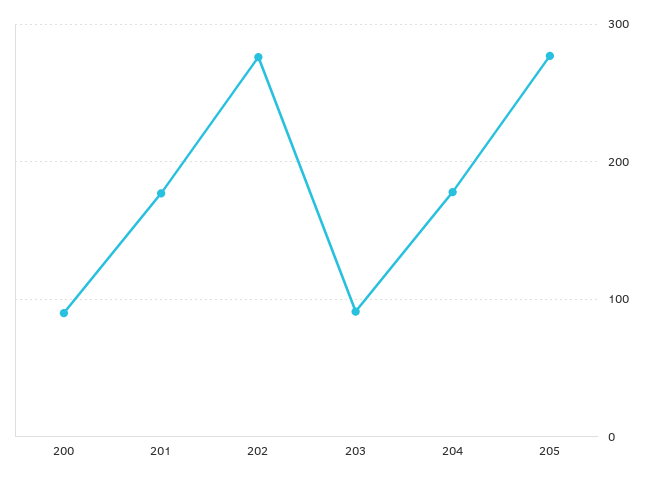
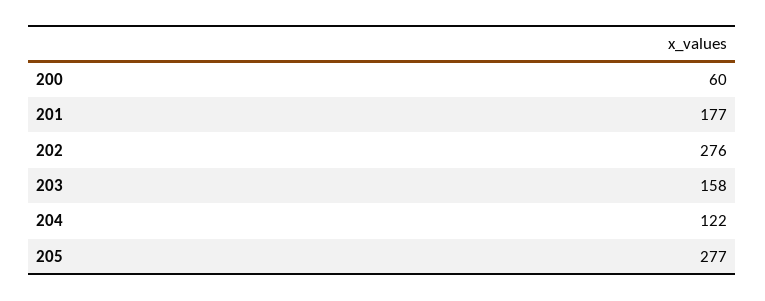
  {
-   "200": 90,
+   "200": 60,
    "201": 177,
    "202": 276,
-   "203": 90,
+   "203": 158,
-   "204": 180,
+   "204": 122,
    "205": 277
  }

